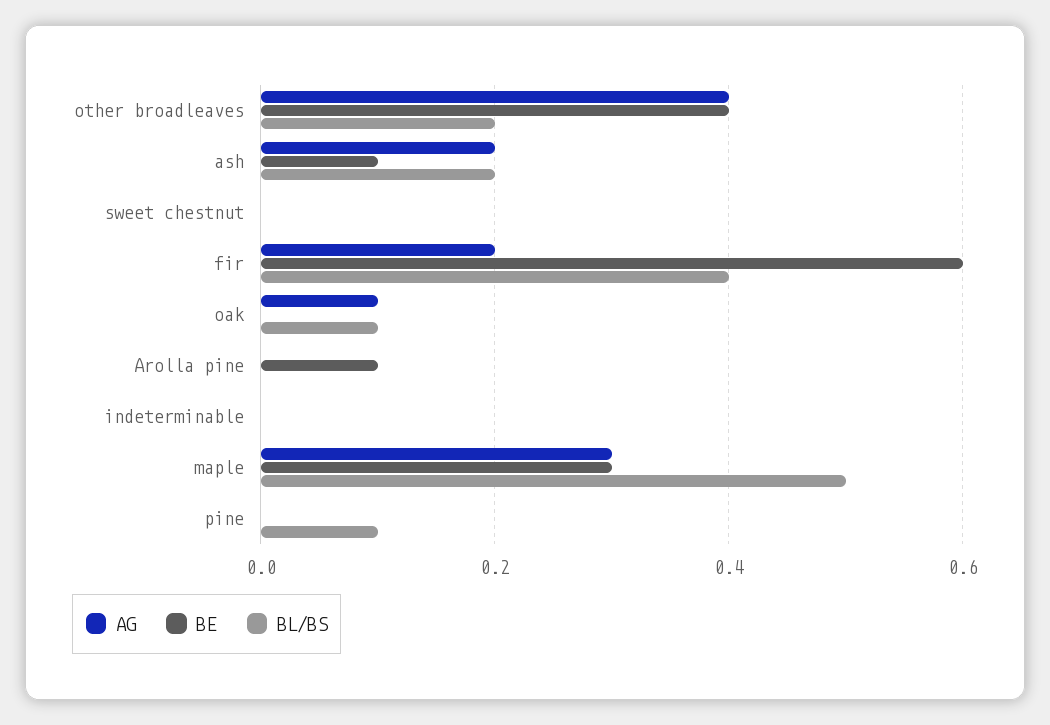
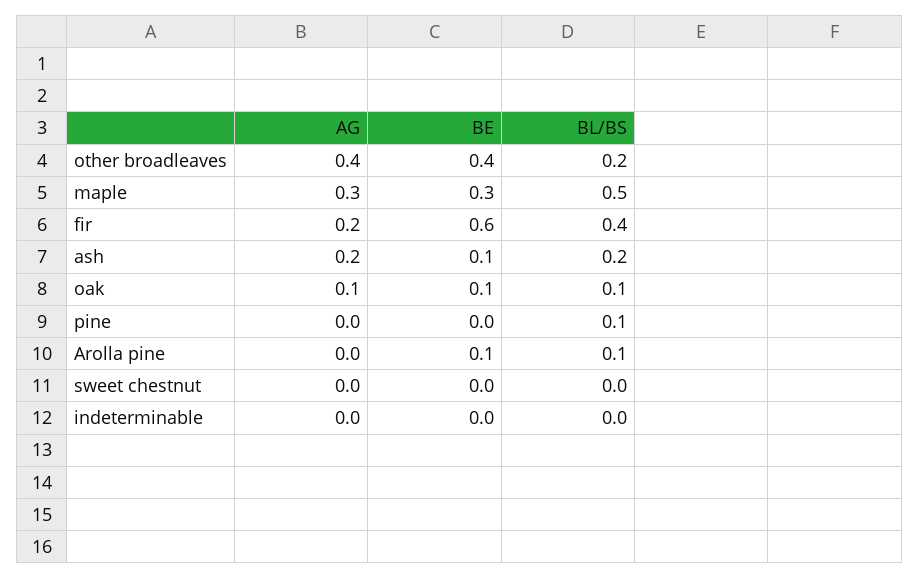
  {
    "AG": {
      "other broadleaves": 0.4,
      "ash": 0.2,
      "sweet chestnut": 0,
      "fir": 0.2,
      "oak": 0.1,
      "Arolla pine": 0,
      "indeterminable": 0,
      "maple": 0.3,
      "pine": 0
    },
    "BE": {
      "other broadleaves": 0.4,
      "ash": 0.1,
      "sweet chestnut": 0,
      "fir": 0.6,
-     "oak": 0,
+     "oak": 0.1,
      "Arolla pine": 0.1,
      "indeterminable": 0,
      "maple": 0.3,
      "pine": 0
    },
    "BL/BS": {
      "other broadleaves": 0.2,
      "ash": 0.2,
      "sweet chestnut": 0,
      "fir": 0.4,
      "oak": 0.1,
-     "Arolla pine": 0,
+     "Arolla pine": 0.1,
      "indeterminable": 0,
      "maple": 0.5,
      "pine": 0.1
    }
  }

